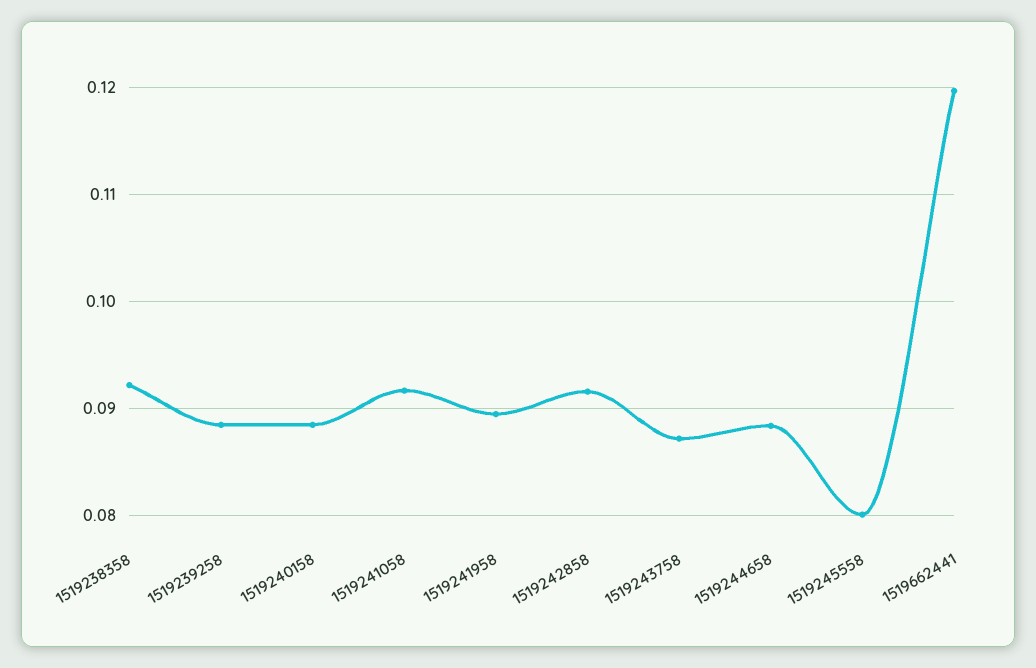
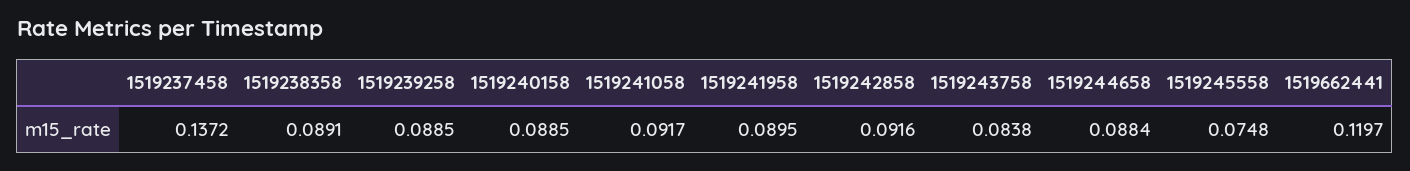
  {
-   "1519238358": 0.092,
+   "1519238358": 0.0891,
    "1519239258": 0.0885,
    "1519240158": 0.0885,
    "1519241058": 0.0917,
    "1519241958": 0.0895,
    "1519242858": 0.0916,
-   "1519243758": 0.087,
+   "1519243758": 0.0838,
    "1519244658": 0.0884,
-   "1519245558": 0.08,
+   "1519245558": 0.0748,
-   "1519662441": 0.1197
+   "1519662441": 0.1197,
+   "1519237458": 0.1372
  }

